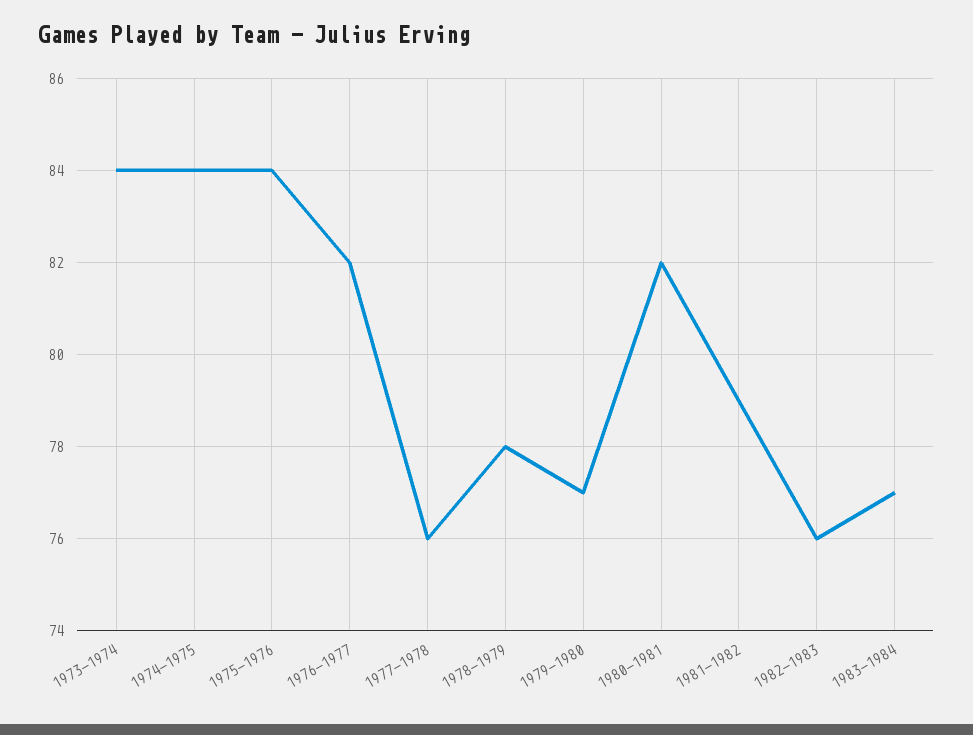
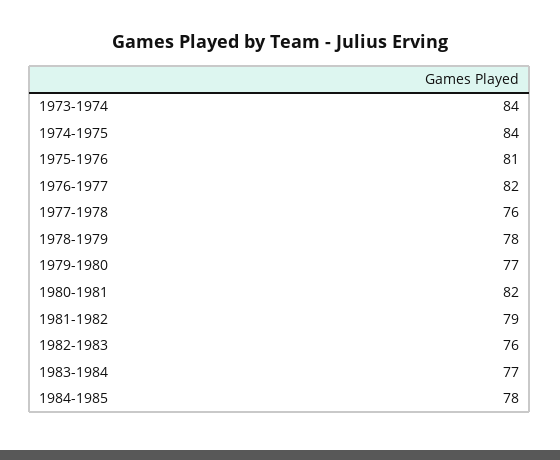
  {
    "1973-1974": 84,
    "1974-1975": 84,
-   "1975-1976": 84,
+   "1975-1976": 81,
    "1976-1977": 82,
    "1977-1978": 76,
    "1978-1979": 78,
    "1979-1980": 77,
    "1980-1981": 82,
    "1981-1982": 79,
    "1982-1983": 76,
-   "1983-1984": 77
+   "1983-1984": 77,
+   "1984-1985": 78
  }

